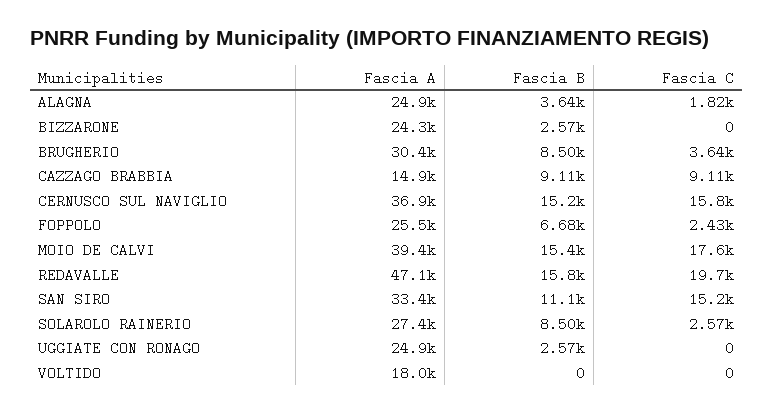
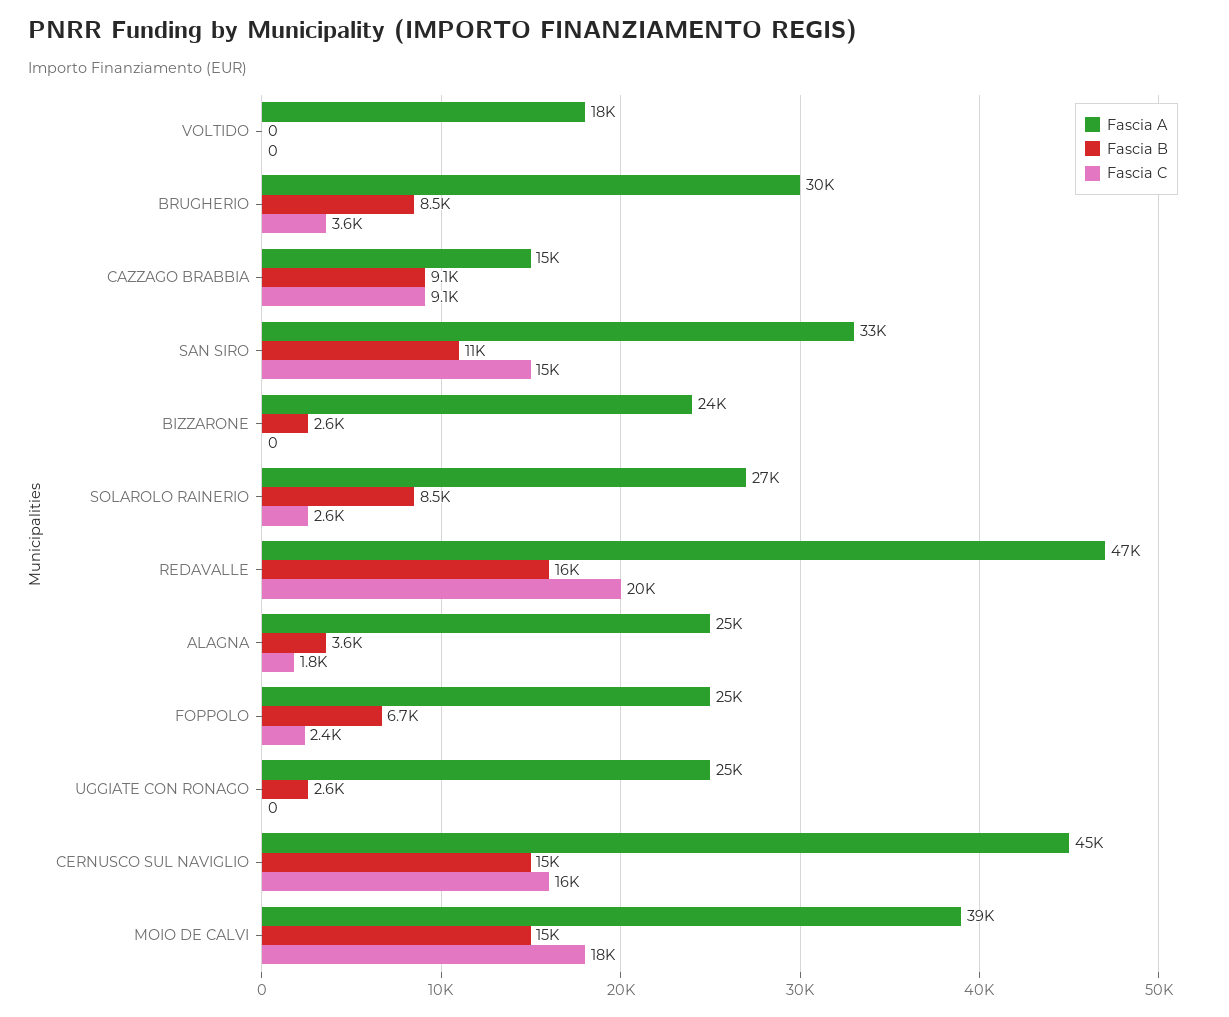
  {
    "Fascia A": {
      "ALAGNA": 24900,
      "BIZZARONE": 24300,
      "BRUGHERIO": 30400,
      "CAZZAGO BRABBIA": 14900,
-     "CERNUSCO SUL NAVIGLIO": 36900,
+     "CERNUSCO SUL NAVIGLIO": 45000,
      "FOPPOLO": 25500,
      "MOIO DE CALVI": 39400,
      "REDAVALLE": 47100,
      "SAN SIRO": 33400,
      "SOLAROLO RAINERIO": 27400,
      "UGGIATE CON RONAGO": 24900,
      "VOLTIDO": 18000
    },
    "Fascia B": {
      "ALAGNA": 3640,
      "BIZZARONE": 2570,
      "BRUGHERIO": 8500,
      "CAZZAGO BRABBIA": 9110,
      "CERNUSCO SUL NAVIGLIO": 15200,
      "FOPPOLO": 6680,
      "MOIO DE CALVI": 15400,
      "REDAVALLE": 15800,
      "SAN SIRO": 11100,
      "SOLAROLO RAINERIO": 8500,
      "UGGIATE CON RONAGO": 2570,
      "VOLTIDO": 0
    },
    "Fascia C": {
      "ALAGNA": 1820,
      "BIZZARONE": 0,
      "BRUGHERIO": 3640,
      "CAZZAGO BRABBIA": 9110,
      "CERNUSCO SUL NAVIGLIO": 15800,
      "FOPPOLO": 2430,
      "MOIO DE CALVI": 17600,
      "REDAVALLE": 19700,
      "SAN SIRO": 15200,
      "SOLAROLO RAINERIO": 2570,
      "UGGIATE CON RONAGO": 0,
      "VOLTIDO": 0
    }
  }

